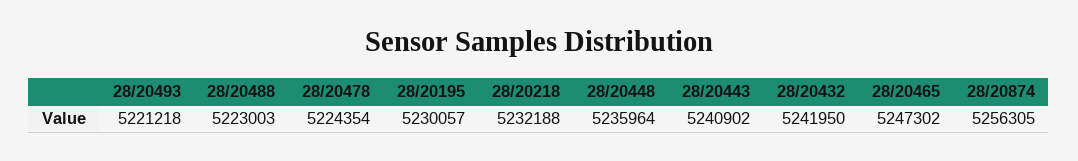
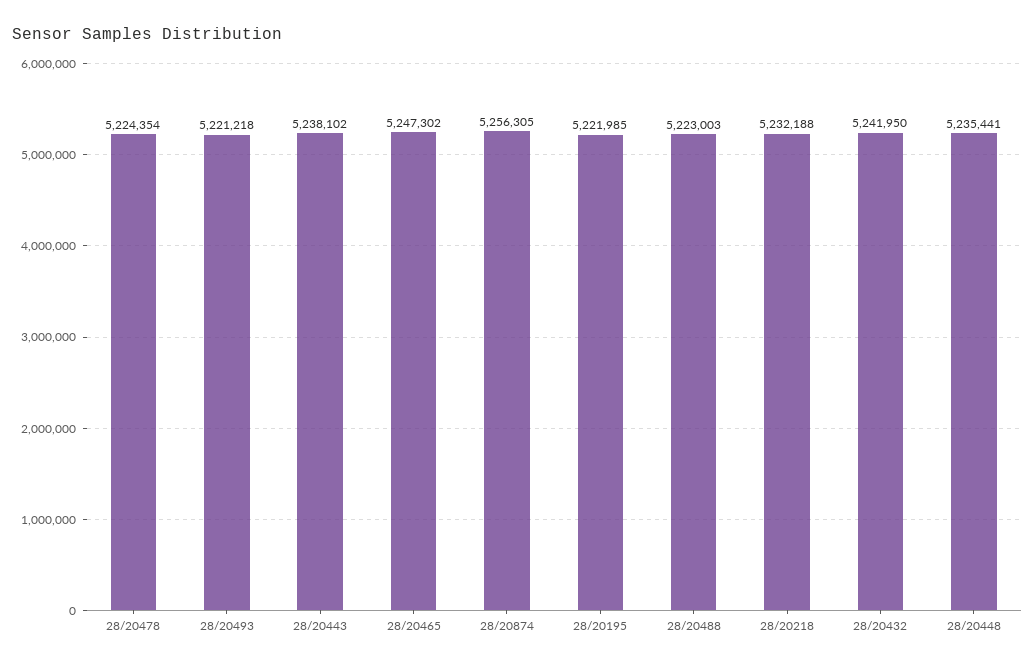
  {
    "28/20493": 5221218,
    "28/20488": 5223003,
    "28/20478": 5224354,
-   "28/20195": 5230057,
+   "28/20195": 5221985,
    "28/20218": 5232188,
-   "28/20448": 5235964,
+   "28/20448": 5235441,
-   "28/20443": 5240902,
+   "28/20443": 5238102,
    "28/20432": 5241950,
    "28/20465": 5247302,
    "28/20874": 5256305
  }

